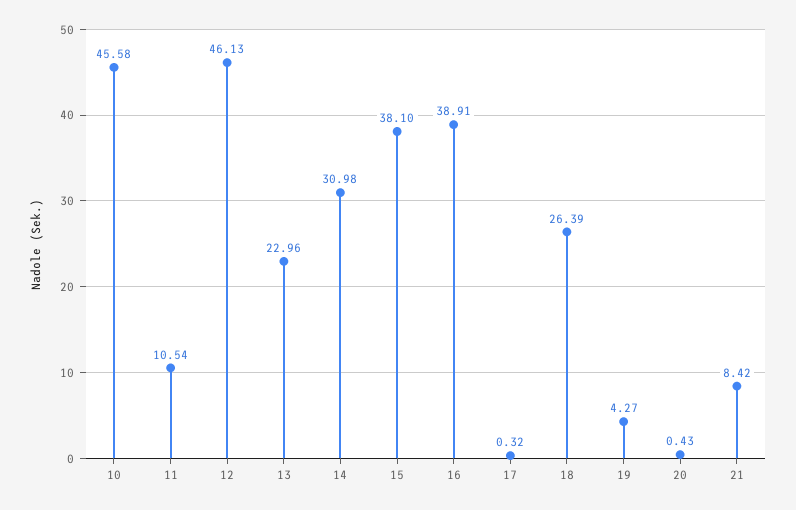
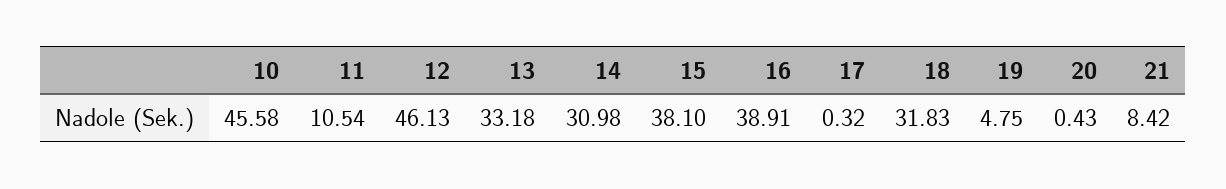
  {
    "10": 45.58,
    "11": 10.54,
    "12": 46.13,
-   "13": 22.96,
+   "13": 33.18,
    "14": 30.98,
    "15": 38.1,
    "16": 38.91,
    "17": 0.32,
-   "18": 26.39,
+   "18": 31.83,
-   "19": 4.27,
+   "19": 4.75,
    "20": 0.43,
    "21": 8.42
  }

